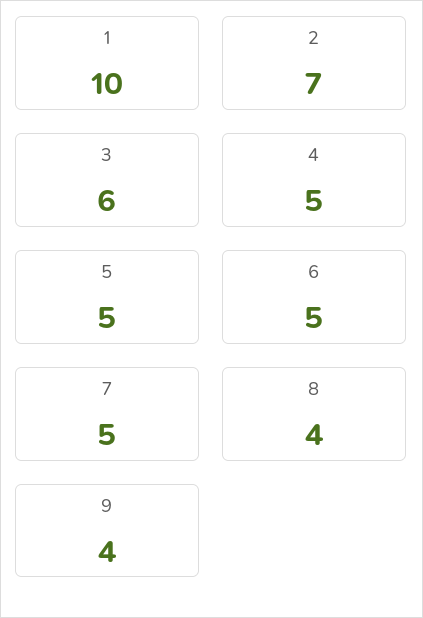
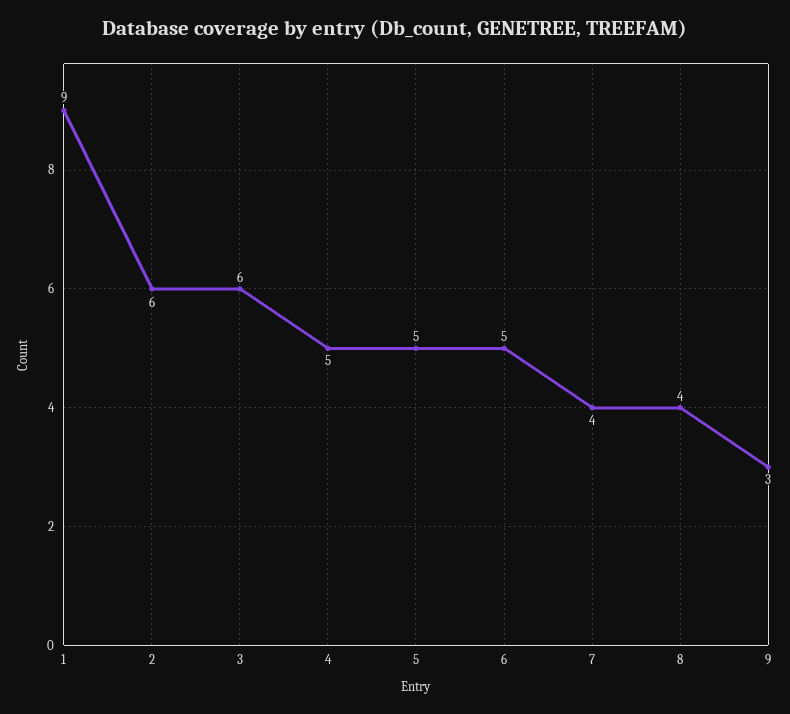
  {
-   "1": 10,
+   "1": 9,
-   "2": 7,
+   "2": 6,
    "3": 6,
    "4": 5,
    "5": 5,
    "6": 5,
-   "7": 5,
+   "7": 4,
    "8": 4,
-   "9": 4
+   "9": 3
  }

